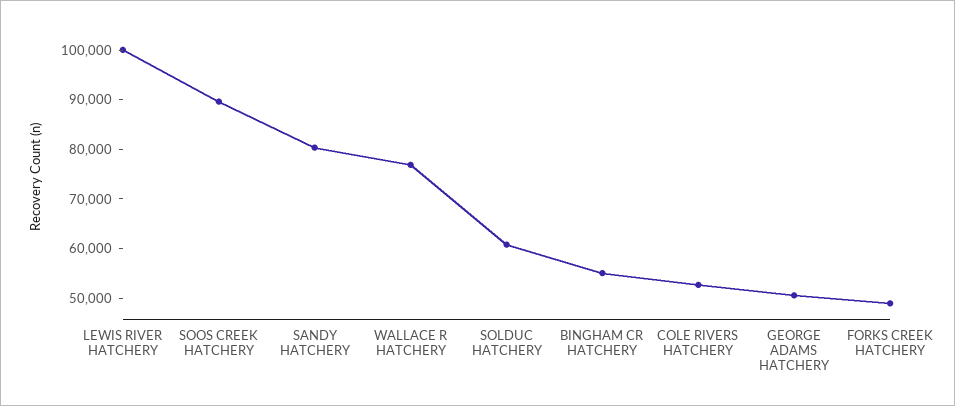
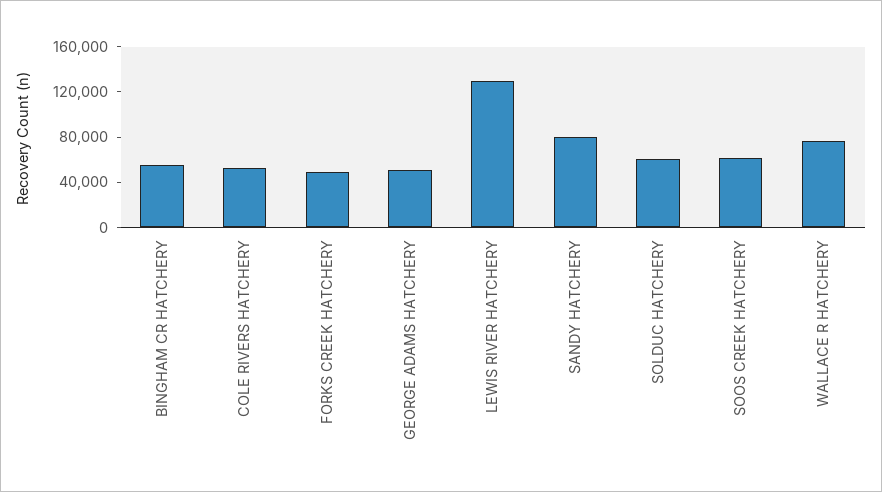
  {
-   "LEWIS RIVER HATCHERY": 100000,
+   "LEWIS RIVER HATCHERY": 130000,
-   "SOOS CREEK HATCHERY": 90000,
+   "SOOS CREEK HATCHERY": 60000,
    "SANDY HATCHERY": 80000,
    "WALLACE R HATCHERY": 76000,
    "SOLDUC HATCHERY": 60000,
    "BINGHAM CR HATCHERY": 56000,
    "COLE RIVERS HATCHERY": 52000,
    "GEORGE ADAMS HATCHERY": 50000,
    "FORKS CREEK HATCHERY": 48000
  }

